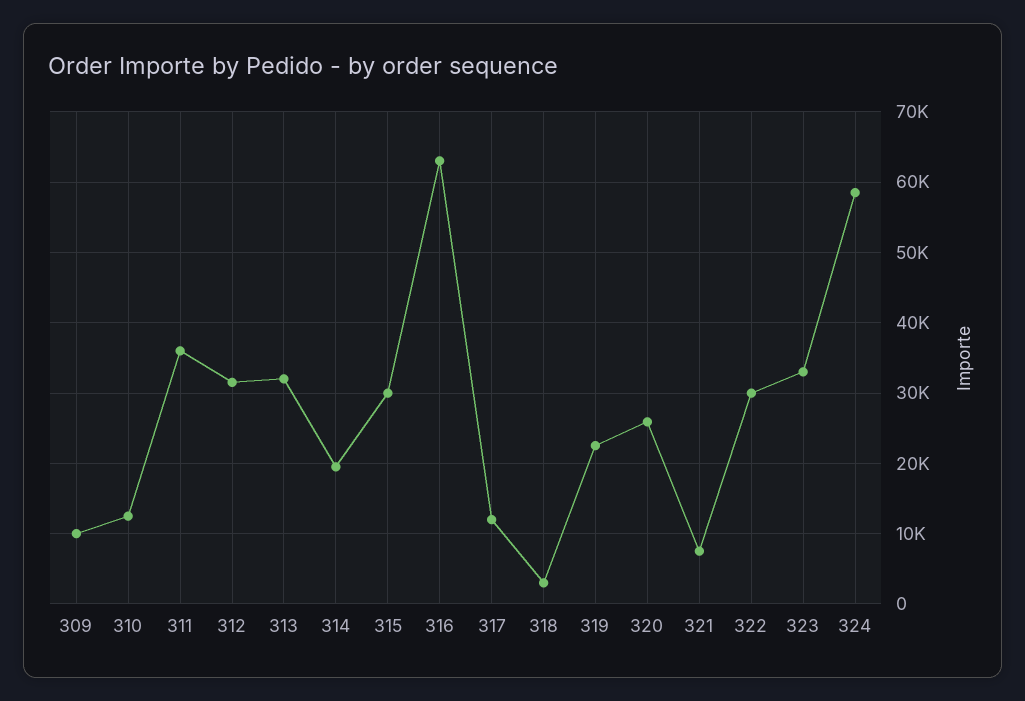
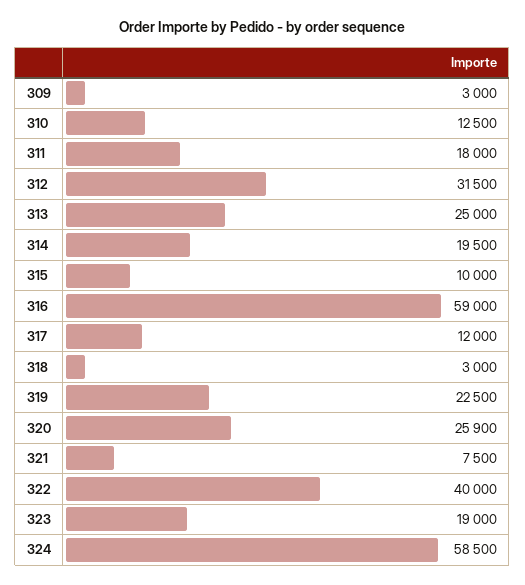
  {
-   "309": 10000,
+   "309": 3000,
    "310": 12500,
-   "311": 36000,
+   "311": 18000,
    "312": 31500,
-   "313": 32000,
+   "313": 25000,
    "314": 19500,
-   "315": 30000,
+   "315": 10000,
-   "316": 63000,
+   "316": 59000,
    "317": 12000,
    "318": 3000,
    "319": 22500,
    "320": 25900,
    "321": 7500,
-   "322": 30000,
+   "322": 40000,
-   "323": 33000,
+   "323": 19000,
    "324": 58500
  }

